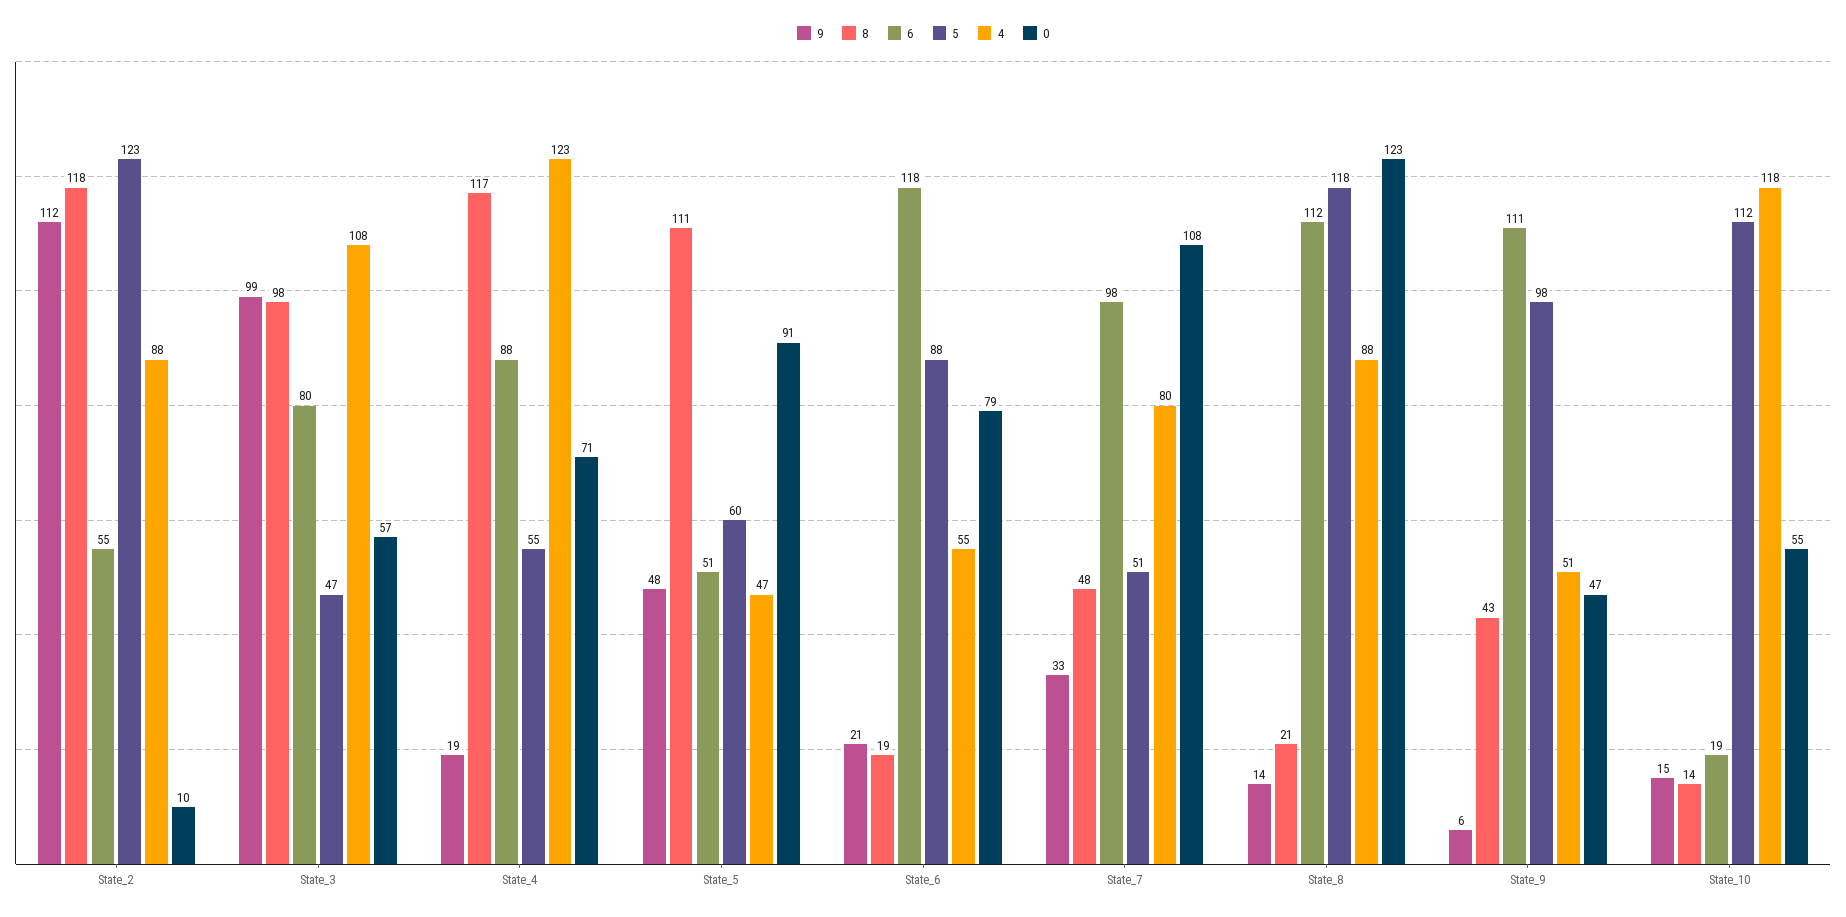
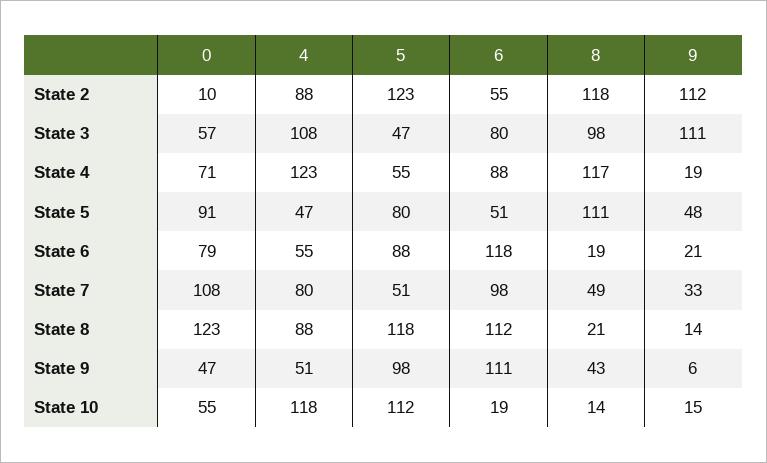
  {
    "9": {
      "State_2": 112,
-     "State_3": 99,
+     "State_3": 111,
      "State_4": 19,
      "State_5": 48,
      "State_6": 21,
      "State_7": 33,
      "State_8": 14,
      "State_9": 6,
      "State_10": 15
    },
    "8": {
      "State_2": 118,
      "State_3": 98,
      "State_4": 117,
      "State_5": 111,
      "State_6": 19,
-     "State_7": 48,
+     "State_7": 49,
      "State_8": 21,
      "State_9": 43,
      "State_10": 14
    },
    "6": {
      "State_2": 55,
      "State_3": 80,
      "State_4": 88,
      "State_5": 51,
      "State_6": 118,
      "State_7": 98,
      "State_8": 112,
      "State_9": 111,
      "State_10": 19
    },
    "5": {
      "State_2": 123,
      "State_3": 47,
      "State_4": 55,
-     "State_5": 60,
+     "State_5": 80,
      "State_6": 88,
      "State_7": 51,
      "State_8": 118,
      "State_9": 98,
      "State_10": 112
    },
    "4": {
      "State_2": 88,
      "State_3": 108,
      "State_4": 123,
      "State_5": 47,
      "State_6": 55,
      "State_7": 80,
      "State_8": 88,
      "State_9": 51,
      "State_10": 118
    },
    "0": {
      "State_2": 10,
      "State_3": 57,
      "State_4": 71,
      "State_5": 91,
      "State_6": 79,
      "State_7": 108,
      "State_8": 123,
      "State_9": 47,
      "State_10": 55
    }
  }

